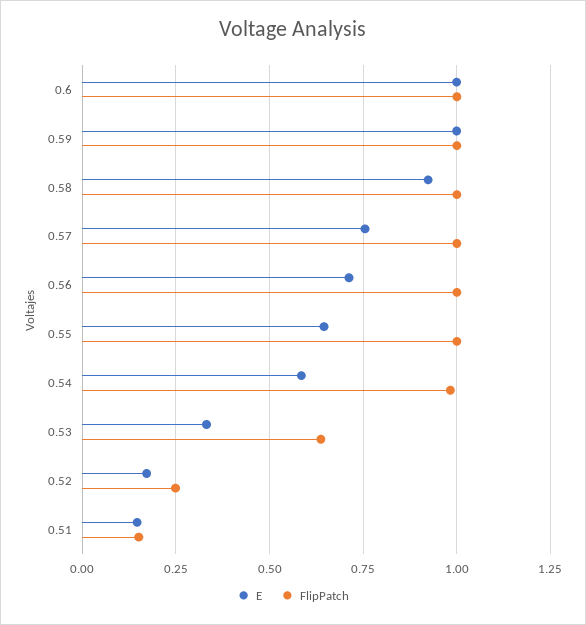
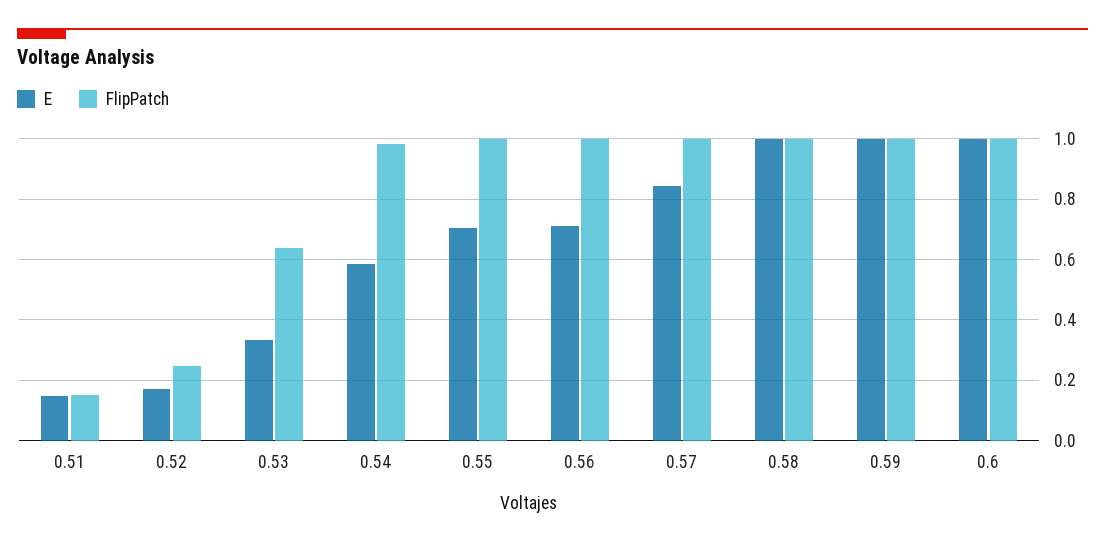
  {
    "E": {
      "0.6": 1,
      "0.59": 1,
-     "0.58": 0.925,
+     "0.58": 1,
-     "0.57": 0.75,
+     "0.57": 0.84,
      "0.56": 0.72,
-     "0.55": 0.65,
+     "0.55": 0.7,
      "0.54": 0.58,
      "0.53": 0.34,
      "0.52": 0.18,
      "0.51": 0.14
    },
    "FlipPatch": {
      "0.6": 1,
      "0.59": 1,
      "0.58": 1,
      "0.57": 1,
      "0.56": 1,
      "0.55": 1,
      "0.54": 0.98,
      "0.53": 0.64,
      "0.52": 0.24,
      "0.51": 0.16
    }
  }

